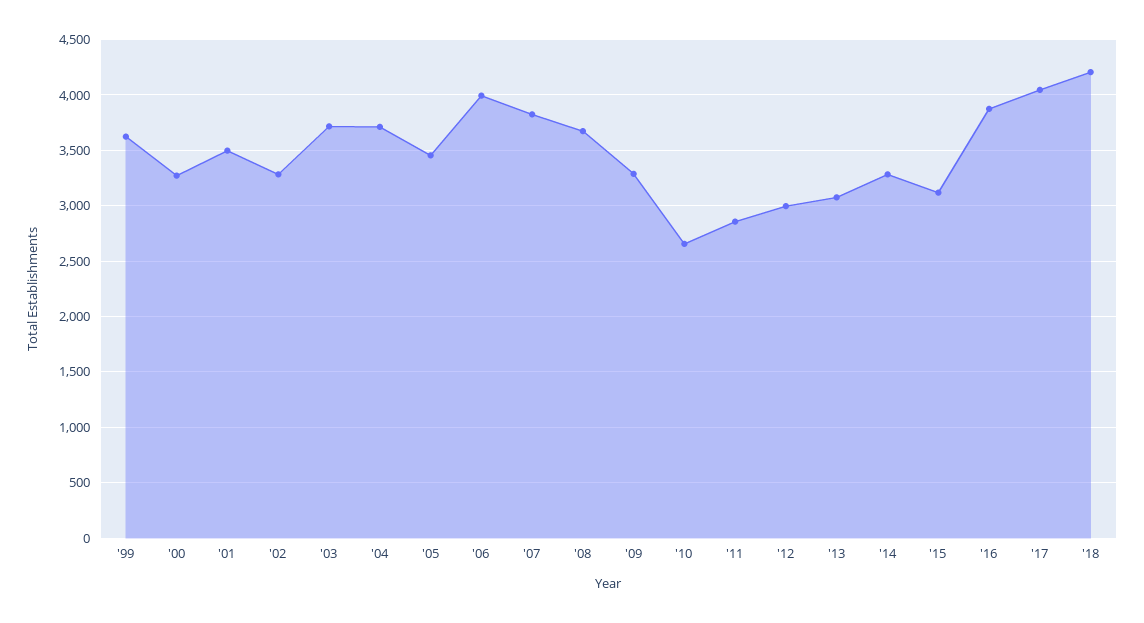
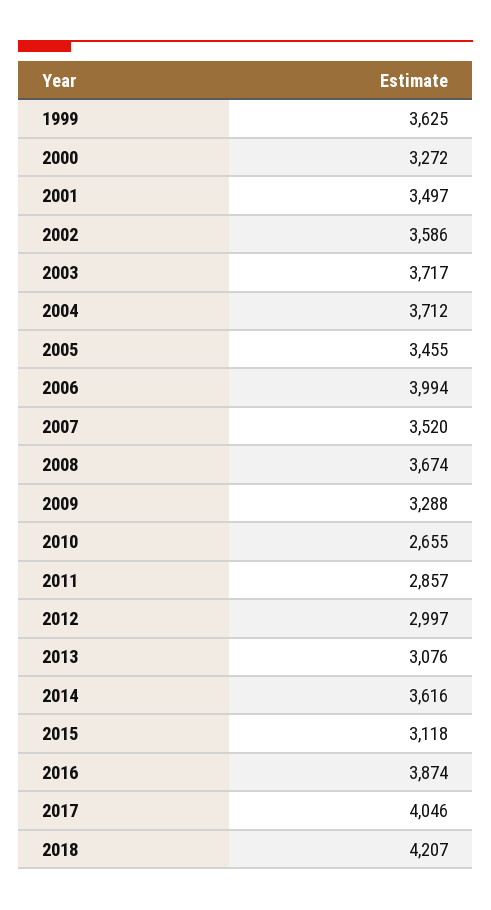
  {
    "'99": 3625,
    "'00": 3272,
    "'01": 3497,
-   "'02": 3300,
+   "'02": 3586,
    "'03": 3717,
    "'04": 3712,
    "'05": 3455,
    "'06": 3994,
-   "'07": 3800,
+   "'07": 3520,
    "'08": 3674,
    "'09": 3288,
    "'10": 2655,
    "'11": 2857,
    "'12": 2997,
    "'13": 3076,
-   "'14": 3300,
+   "'14": 3616,
    "'15": 3118,
    "'16": 3874,
    "'17": 4046,
    "'18": 4207
  }

